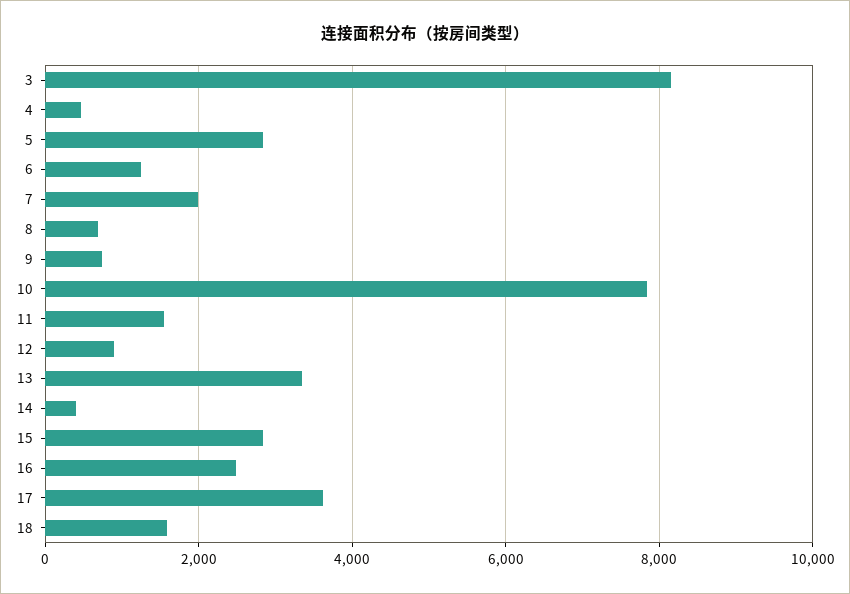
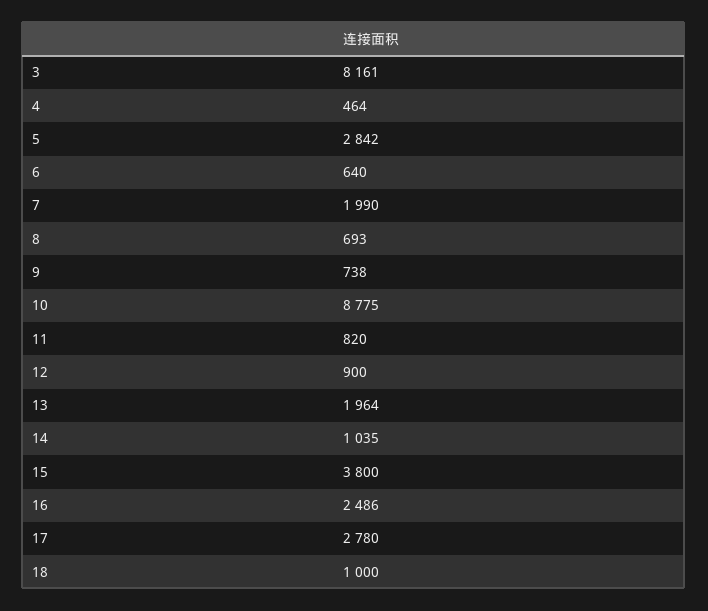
  {
    "3": 8161,
    "4": 464,
    "5": 2842,
-   "6": 1200,
+   "6": 640,
    "7": 1990,
    "8": 693,
    "9": 738,
-   "10": 7800,
+   "10": 8775,
-   "11": 1600,
+   "11": 820,
    "12": 900,
-   "13": 3400,
+   "13": 1964,
-   "14": 400,
+   "14": 1035,
-   "15": 2800,
+   "15": 3800,
    "16": 2486,
-   "17": 3600,
+   "17": 2780,
-   "18": 1600
+   "18": 1000
  }

